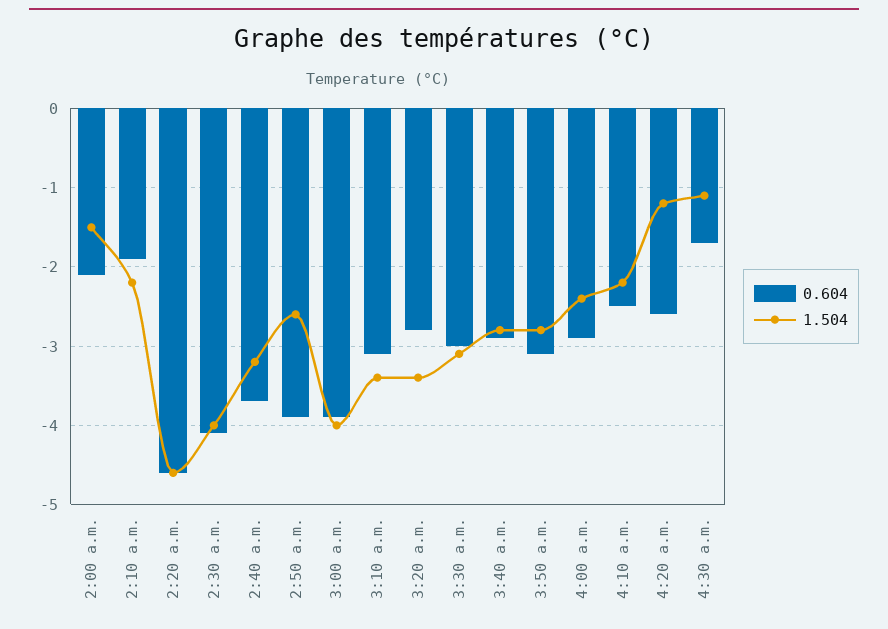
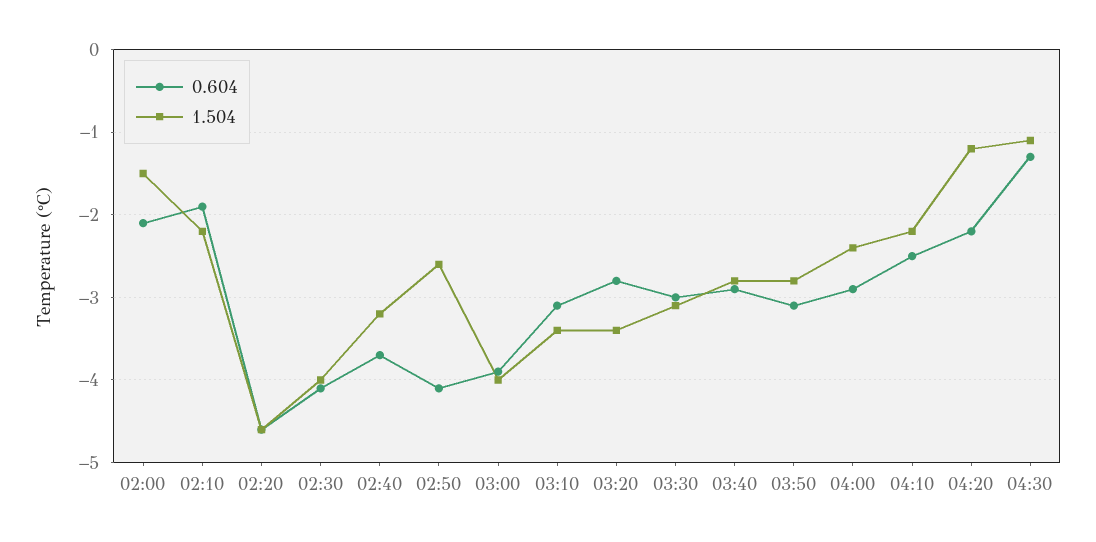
  {
    "0.604": {
      "2:00 a.m.": -2.1,
      "2:10 a.m.": -1.9,
      "2:20 a.m.": -4.6,
      "2:30 a.m.": -4.1,
      "2:40 a.m.": -3.7,
-     "2:50 a.m.": -3.9,
+     "2:50 a.m.": -4.1,
      "3:00 a.m.": -3.9,
      "3:10 a.m.": -3.1,
      "3:20 a.m.": -2.8,
      "3:30 a.m.": -3,
      "3:40 a.m.": -2.9,
      "3:50 a.m.": -3.1,
      "4:00 a.m.": -2.9,
      "4:10 a.m.": -2.5,
-     "4:20 a.m.": -2.6,
+     "4:20 a.m.": -2.2,
-     "4:30 a.m.": -1.7
+     "4:30 a.m.": -1.3
    },
    "1.504": {
      "2:00 a.m.": -1.5,
      "2:10 a.m.": -2.2,
      "2:20 a.m.": -4.6,
      "2:30 a.m.": -4,
      "2:40 a.m.": -3.2,
      "2:50 a.m.": -2.6,
      "3:00 a.m.": -4,
      "3:10 a.m.": -3.4,
      "3:20 a.m.": -3.4,
      "3:30 a.m.": -3.1,
      "3:40 a.m.": -2.8,
      "3:50 a.m.": -2.8,
      "4:00 a.m.": -2.4,
      "4:10 a.m.": -2.2,
      "4:20 a.m.": -1.2,
      "4:30 a.m.": -1.1
    }
  }

